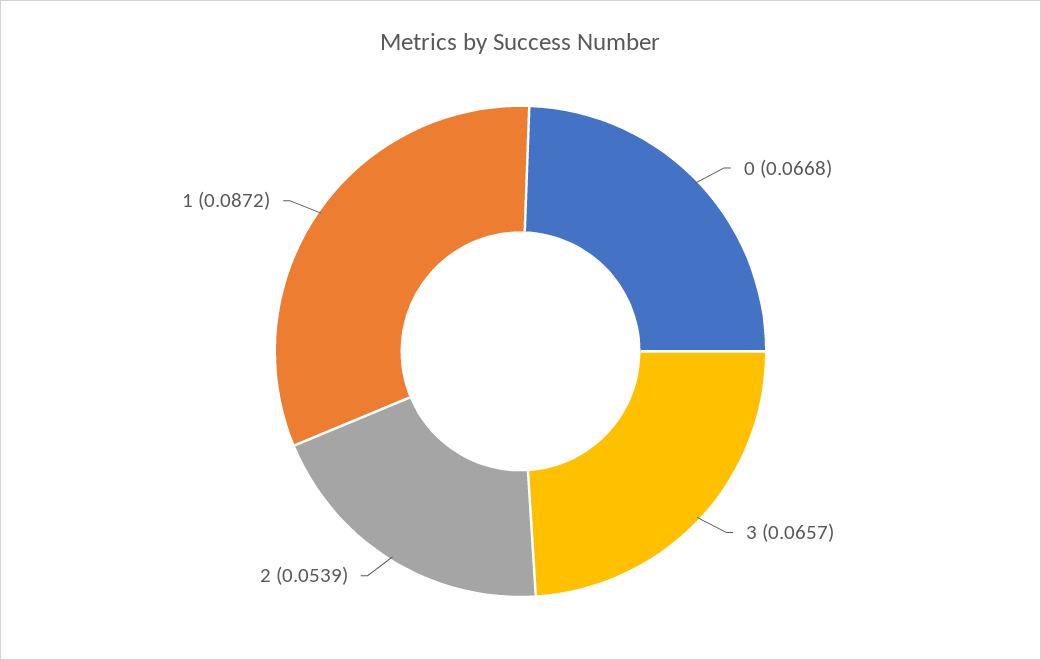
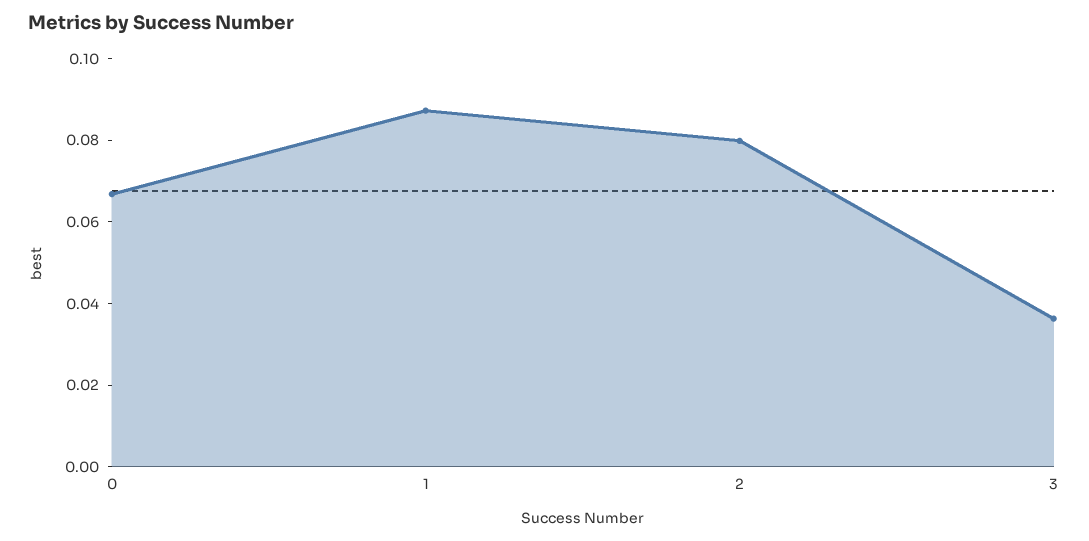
  {
    "0": 0.0668,
-   "3": 0.0657,
+   "3": 0.035,
-   "2": 0.0539,
+   "2": 0.08,
    "1": 0.0872
  }

